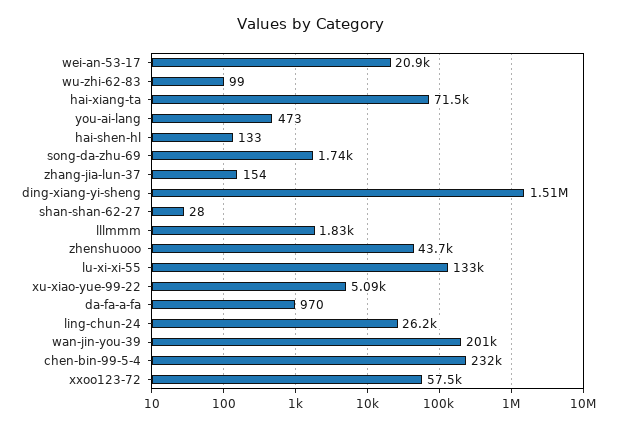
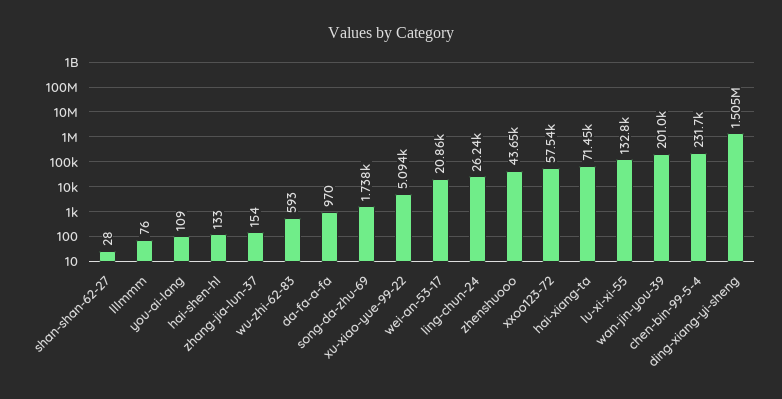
  {
    "wei-an-53-17": 20860,
-   "wu-zhi-62-83": 99,
+   "wu-zhi-62-83": 593,
    "hai-xiang-ta": 71450,
-   "you-ai-lang": 473,
+   "you-ai-lang": 109,
    "hai-shen-hl": 133,
    "song-da-zhu-69": 1738,
    "zhang-jia-lun-37": 154,
    "ding-xiang-yi-sheng": 1505000,
    "shan-shan-62-27": 28,
-   "lllmmm": 1830,
+   "lllmmm": 76,
    "zhenshuooo": 43650,
    "lu-xi-xi-55": 132800,
    "xu-xiao-yue-99-22": 5094,
    "da-fa-a-fa": 970,
    "ling-chun-24": 26240,
    "wan-jin-you-39": 201000,
    "chen-bin-99-5-4": 231700,
    "xxoo123-72": 57540
  }

